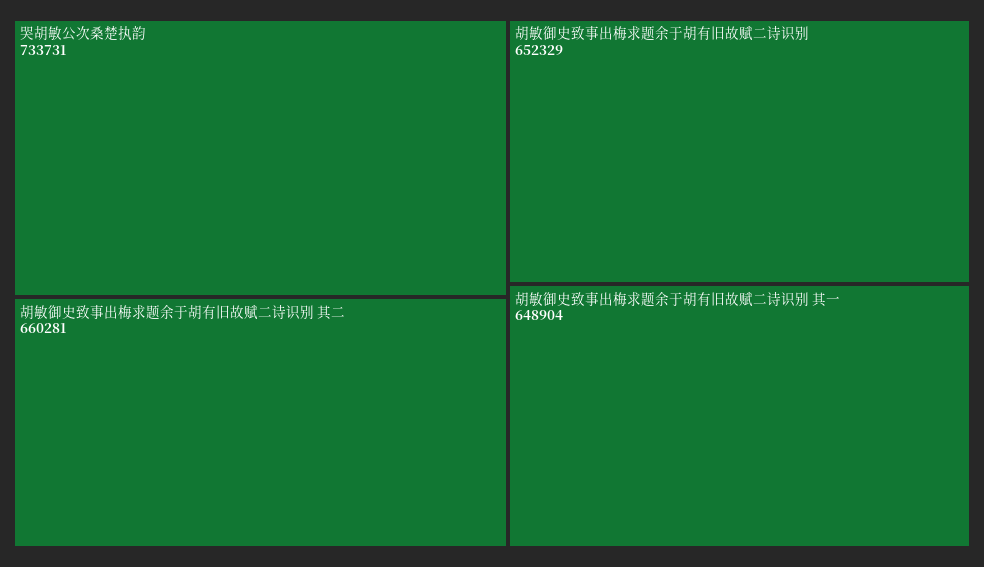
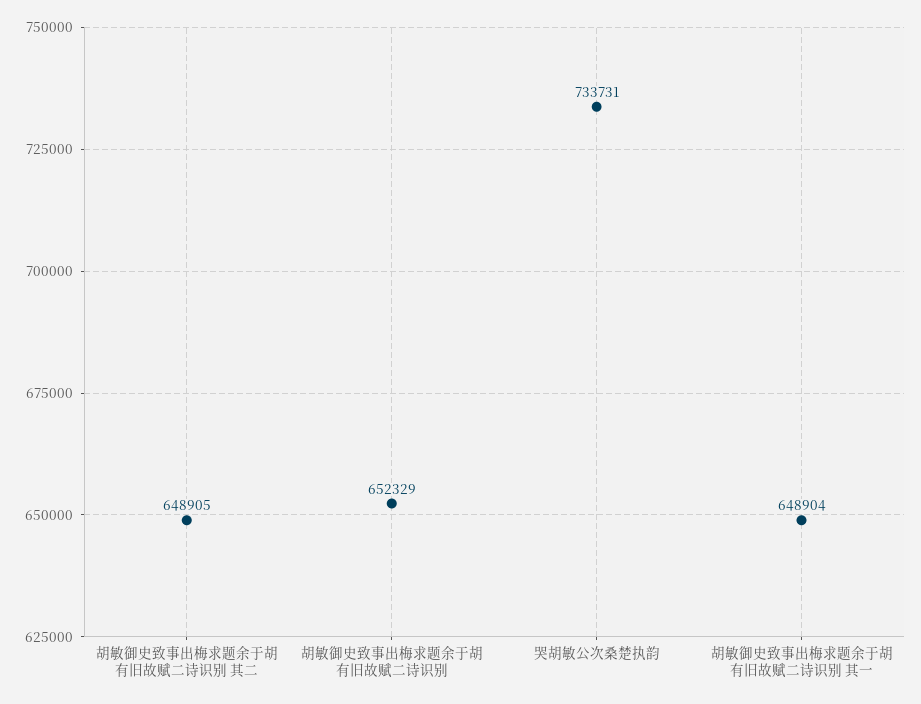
  {
    "哭胡敏公次桑楚执韵": 733731,
-   "胡敏御史致事出梅求题余于胡有旧故赋二诗识别 其二": 660281,
+   "胡敏御史致事出梅求题余于胡有旧故赋二诗识别 其二": 648905,
    "胡敏御史致事出梅求题余于胡有旧故赋二诗识别": 652329,
    "胡敏御史致事出梅求题余于胡有旧故赋二诗识别 其一": 648904
  }

